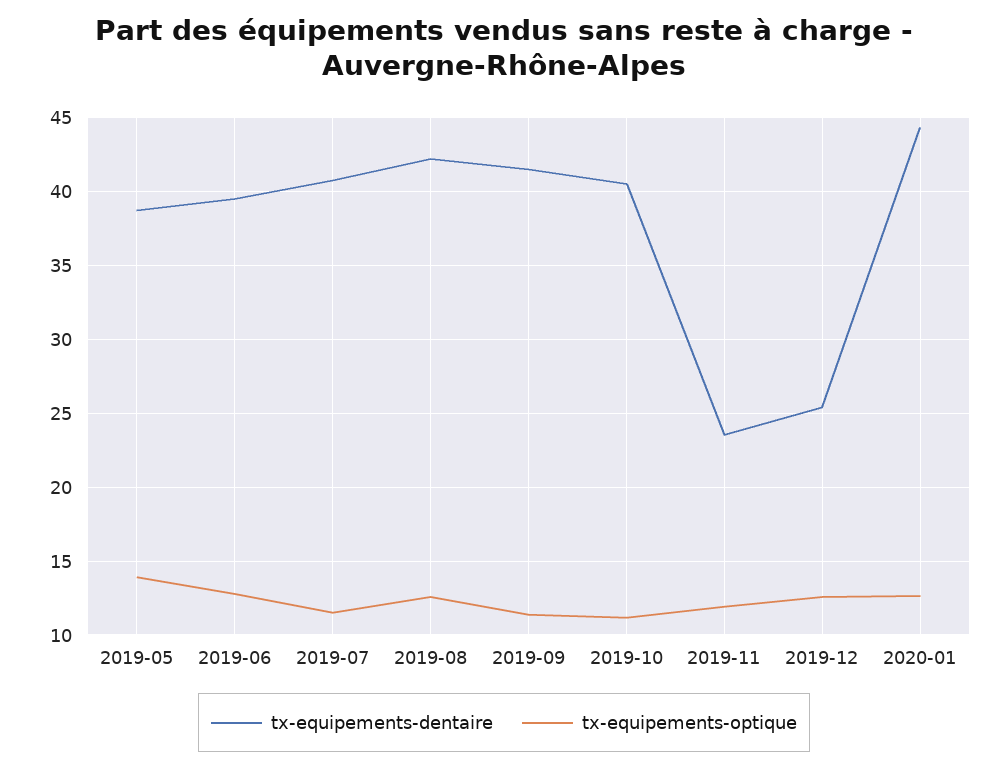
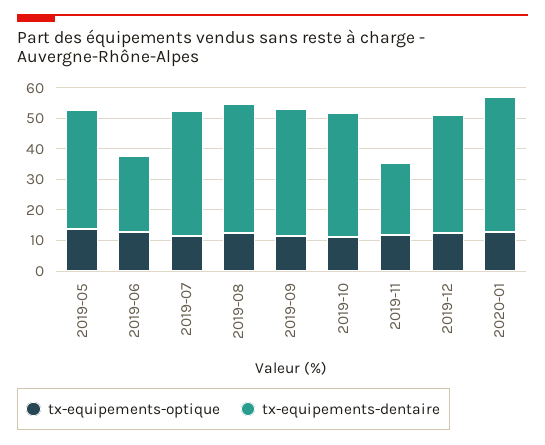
  {
    "tx-equipements-dentaire": {
      "2019-05": 38.5,
-     "2019-06": 39.5,
+     "2019-06": 25,
      "2019-07": 41,
      "2019-08": 42,
      "2019-09": 41.5,
      "2019-10": 40.5,
      "2019-11": 23.5,
-     "2019-12": 25.5,
+     "2019-12": 40,
      "2020-01": 44.5
    },
    "tx-equipements-optique": {
      "2019-05": 14,
      "2019-06": 13,
      "2019-07": 11.5,
      "2019-08": 12.5,
      "2019-09": 11.5,
      "2019-10": 11,
      "2019-11": 12,
      "2019-12": 12.5,
      "2020-01": 12.5
    }
  }

